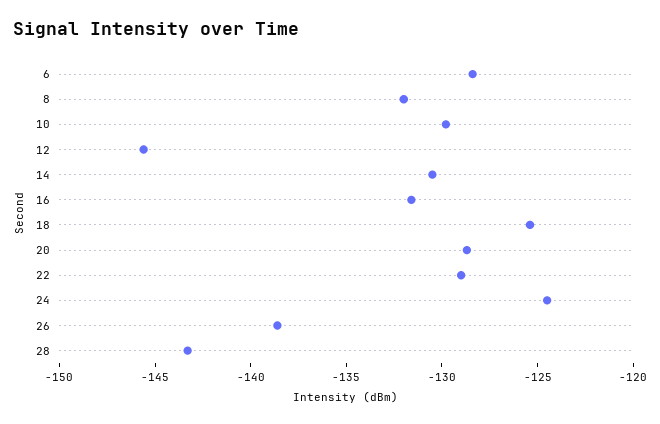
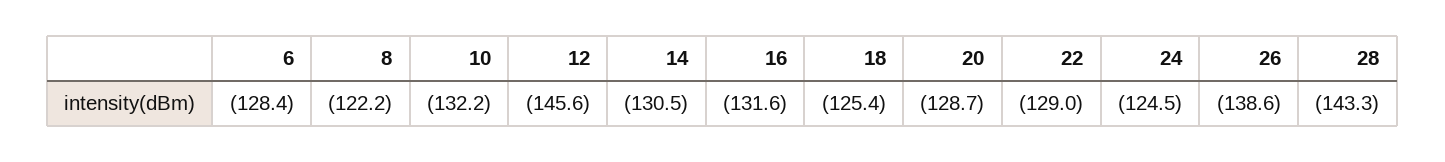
  {
    "6": -128.4,
-   "8": -132,
+   "8": -122.2,
-   "10": -130,
+   "10": -132.2,
    "12": -145.6,
    "14": -130.5,
    "16": -131.6,
    "18": -125.4,
    "20": -128.7,
    "22": -129,
    "24": -124.5,
    "26": -138.6,
    "28": -143.3
  }

